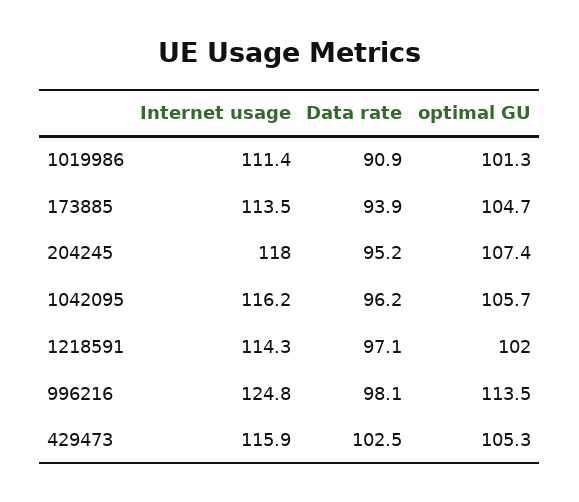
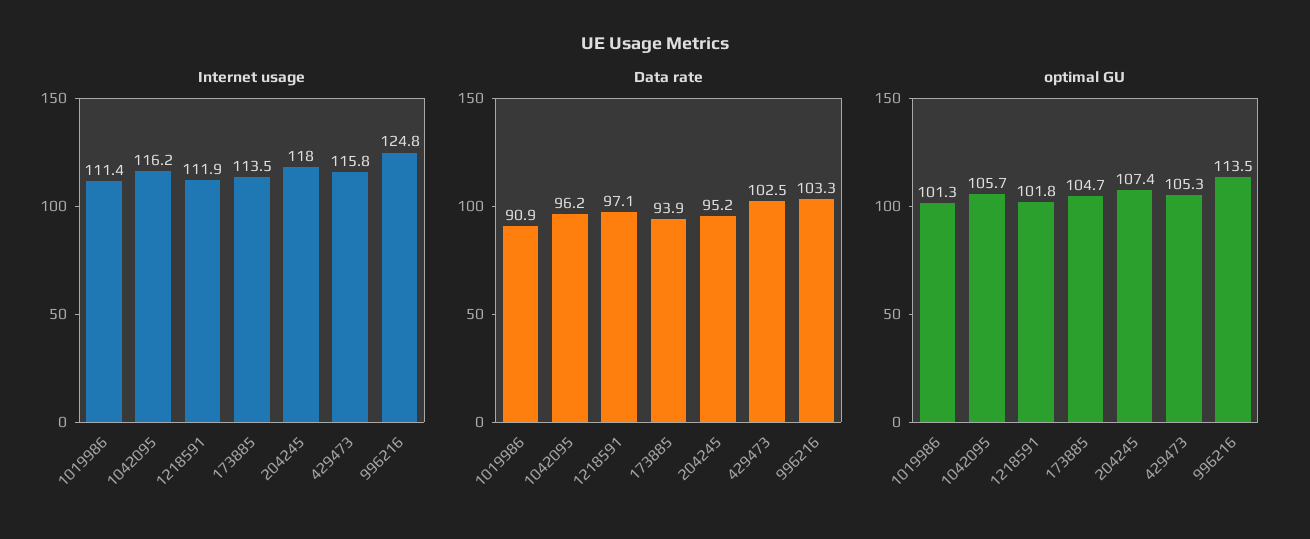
  {
    "Internet usage": {
      "1019986": 111.4,
      "173885": 113.5,
      "204245": 118,
      "1042095": 116.2,
-     "1218591": 114.3,
+     "1218591": 111.9,
      "996216": 124.8,
-     "429473": 115.9
+     "429473": 115.8
    },
    "Data rate": {
      "1019986": 90.9,
      "173885": 93.9,
      "204245": 95.2,
      "1042095": 96.2,
      "1218591": 97.1,
-     "996216": 98.1,
+     "996216": 103.3,
      "429473": 102.5
    },
    "optimal GU": {
      "1019986": 101.3,
      "173885": 104.7,
      "204245": 107.4,
      "1042095": 105.7,
-     "1218591": 102,
+     "1218591": 101.8,
      "996216": 113.5,
      "429473": 105.3
    }
  }

